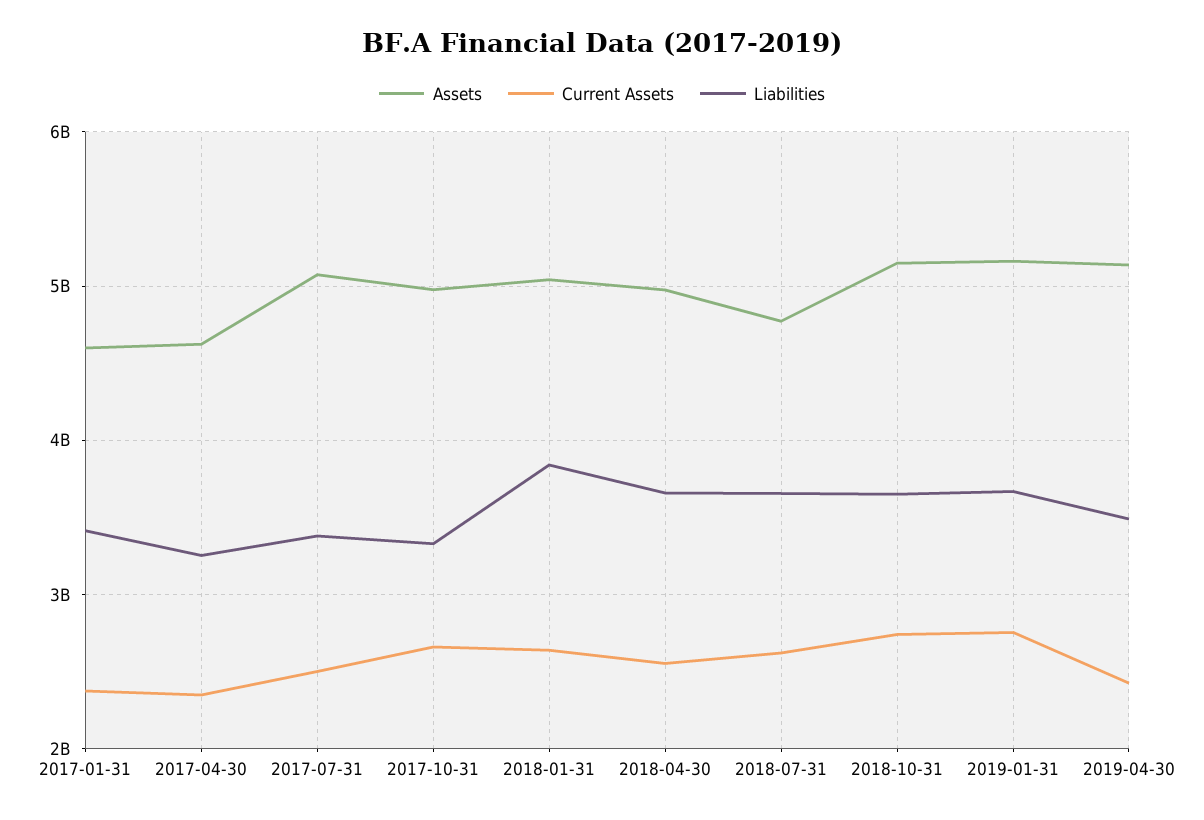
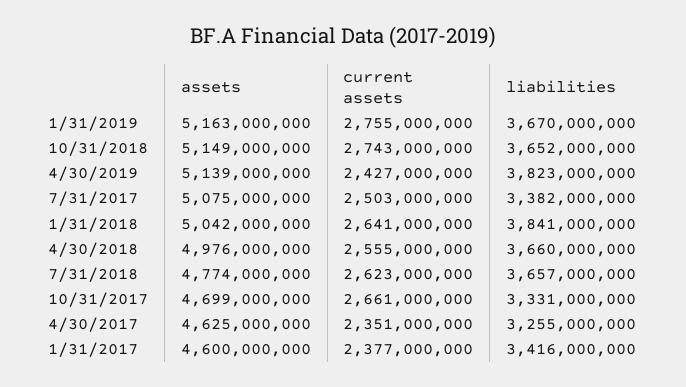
  {
    "Assets": {
      "2017-01-31": 4600000000,
      "2017-04-30": 4625000000,
      "2017-07-31": 5075000000,
-     "2017-10-31": 5000000000,
+     "2017-10-31": 4699000000,
      "2018-01-31": 5042000000,
      "2018-04-30": 4976000000,
      "2018-07-31": 4774000000,
      "2018-10-31": 5149000000,
      "2019-01-31": 5163000000,
      "2019-04-30": 5139000000
    },
    "Current Assets": {
      "2017-01-31": 2377000000,
      "2017-04-30": 2351000000,
      "2017-07-31": 2503000000,
      "2017-10-31": 2661000000,
      "2018-01-31": 2641000000,
      "2018-04-30": 2555000000,
      "2018-07-31": 2623000000,
      "2018-10-31": 2743000000,
      "2019-01-31": 2755000000,
      "2019-04-30": 2427000000
    },
    "Liabilities": {
      "2017-01-31": 3416000000,
      "2017-04-30": 3255000000,
      "2017-07-31": 3382000000,
      "2017-10-31": 3331000000,
      "2018-01-31": 3841000000,
      "2018-04-30": 3660000000,
      "2018-07-31": 3657000000,
      "2018-10-31": 3652000000,
      "2019-01-31": 3670000000,
-     "2019-04-30": 3500000000
+     "2019-04-30": 3823000000
    }
  }

